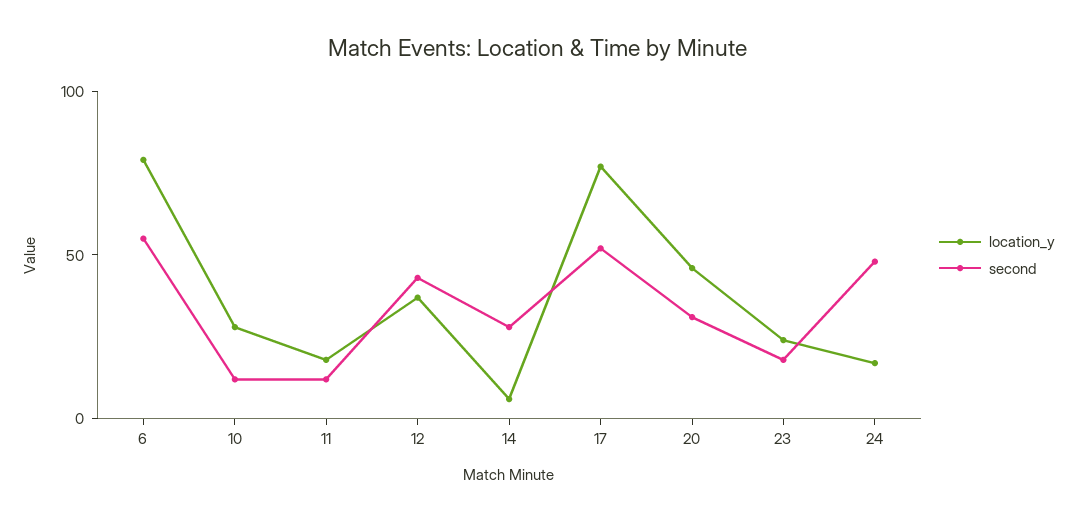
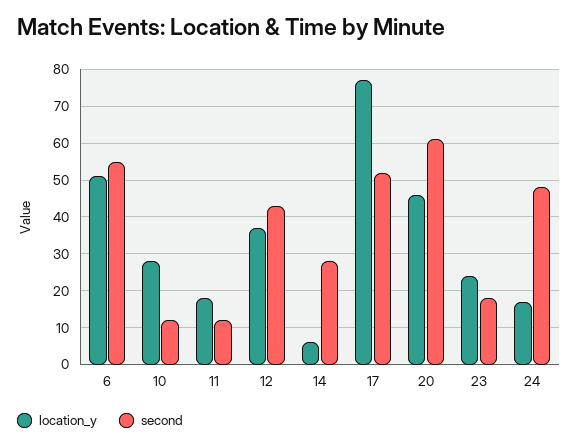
  {
    "location_y": {
-     "6": 80,
+     "6": 50,
      "10": 30,
      "11": 20,
      "12": 35,
      "14": 5,
      "17": 75,
      "20": 45,
      "23": 25,
      "24": 15
    },
    "second": {
      "6": 55,
      "10": 10,
      "11": 10,
      "12": 45,
      "14": 30,
      "17": 50,
-     "20": 30,
+     "20": 60,
      "23": 20,
      "24": 50
    }
  }

